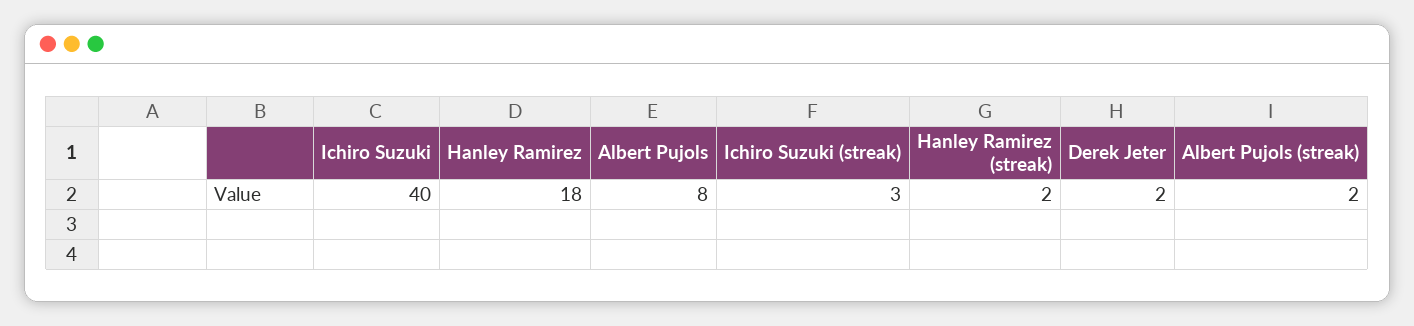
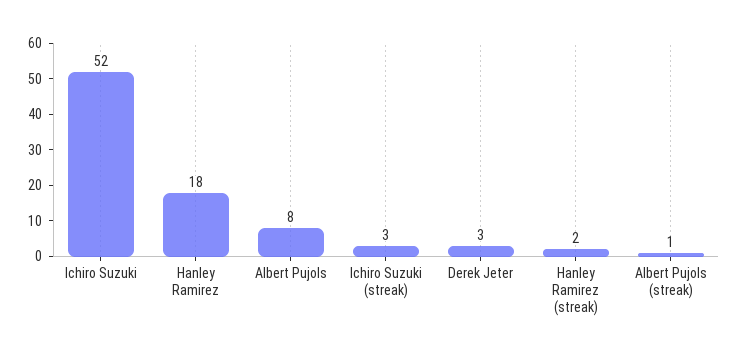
  {
-   "Ichiro Suzuki": 40,
+   "Ichiro Suzuki": 52,
    "Hanley Ramirez": 18,
    "Albert Pujols": 8,
    "Ichiro Suzuki (streak)": 3,
    "Hanley Ramirez (streak)": 2,
-   "Derek Jeter": 2,
+   "Derek Jeter": 3,
-   "Albert Pujols (streak)": 2
+   "Albert Pujols (streak)": 1
  }

